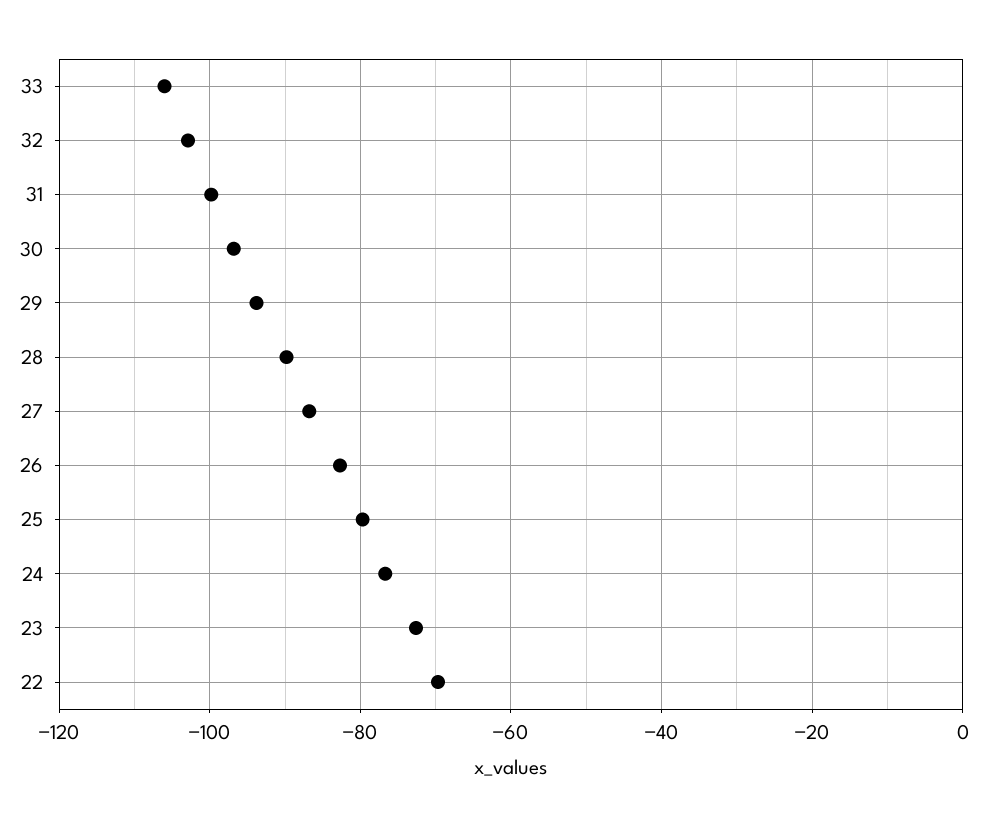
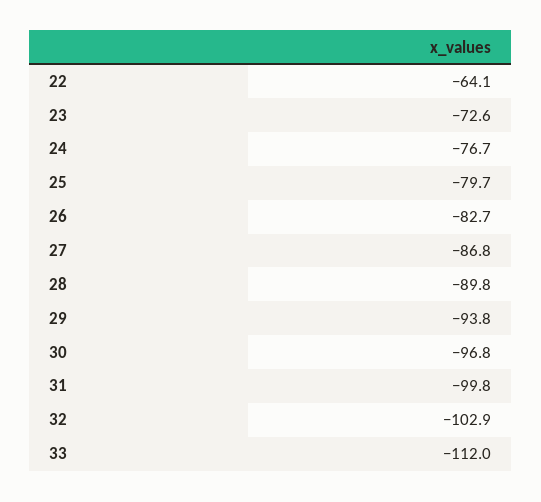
  {
-   "33": -106,
+   "33": -112,
    "32": -102.9,
    "31": -99.8,
    "30": -96.8,
    "29": -93.8,
    "28": -89.8,
    "27": -86.8,
    "26": -82.7,
    "25": -79.7,
    "24": -76.7,
    "23": -72.6,
-   "22": -70
+   "22": -64.1
  }

